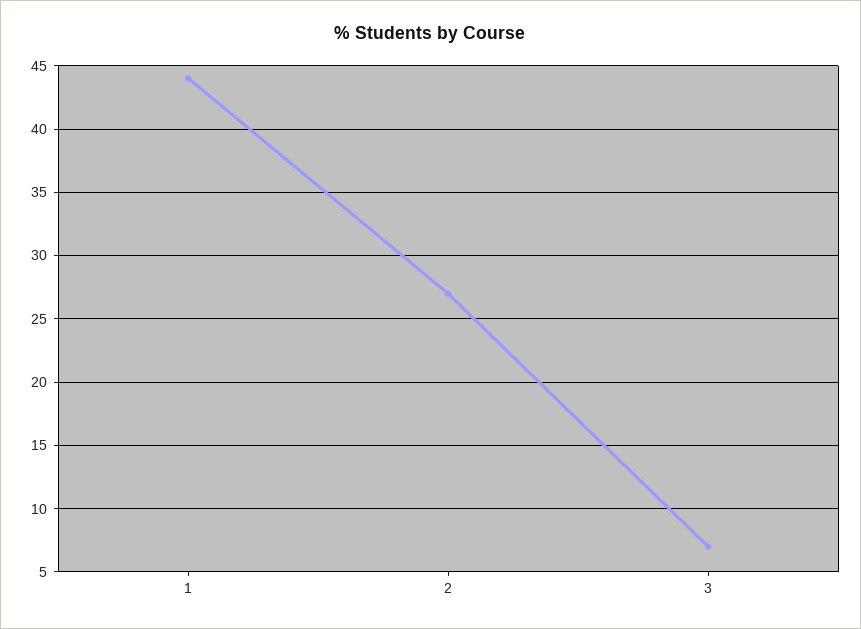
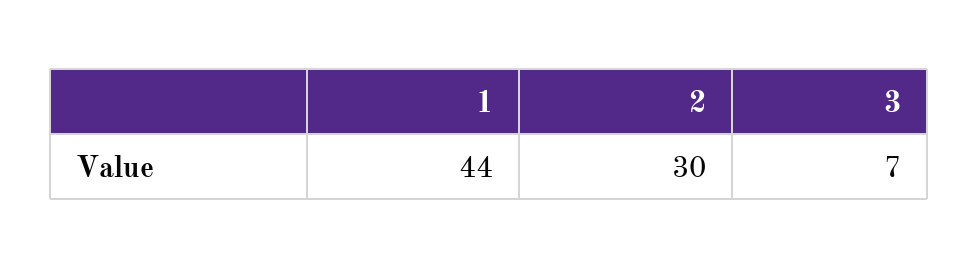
  {
    "1": 44,
-   "2": 27,
+   "2": 30,
    "3": 7
  }

